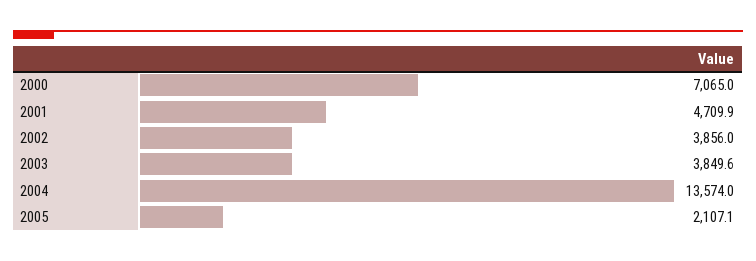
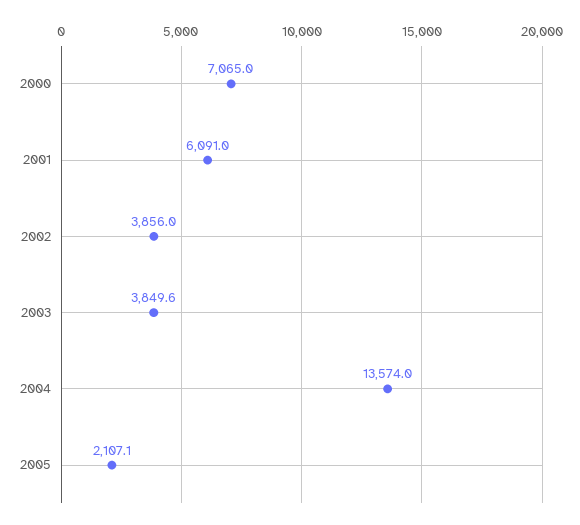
  {
    "2000": 7065,
-   "2001": 4709.9,
+   "2001": 6091,
    "2002": 3856,
    "2003": 3849.6,
    "2004": 13574,
    "2005": 2107.1
  }

